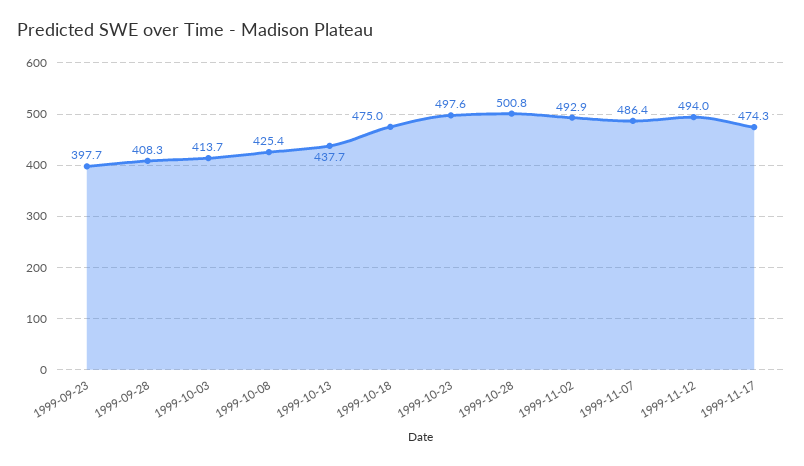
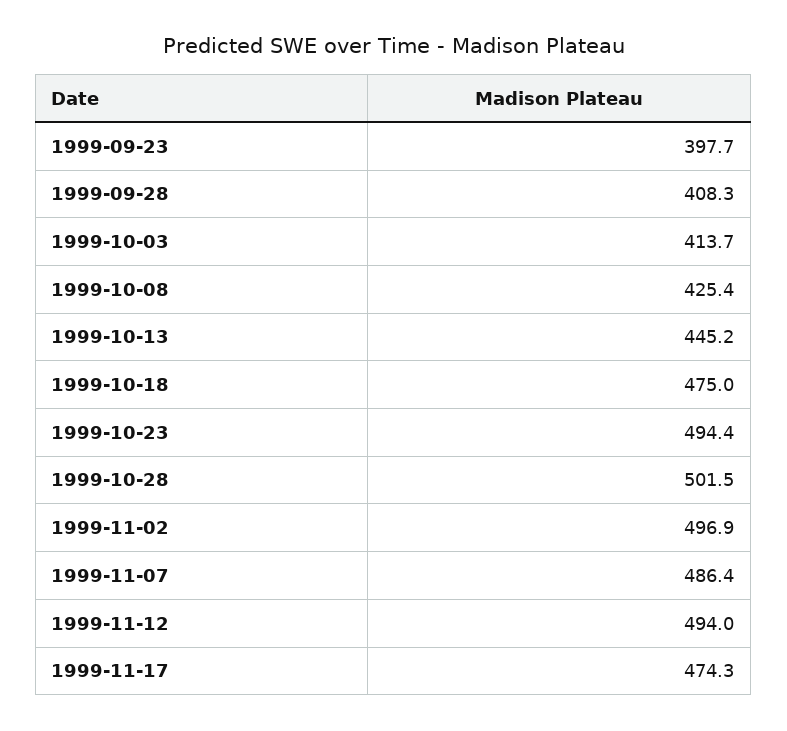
  {
    "1999-09-23": 397.7,
    "1999-09-28": 408.3,
    "1999-10-03": 413.7,
    "1999-10-08": 425.4,
-   "1999-10-13": 437.7,
+   "1999-10-13": 445.2,
    "1999-10-18": 475,
-   "1999-10-23": 497.6,
+   "1999-10-23": 494.4,
-   "1999-10-28": 500.8,
+   "1999-10-28": 501.5,
-   "1999-11-02": 492.9,
+   "1999-11-02": 496.9,
    "1999-11-07": 486.4,
    "1999-11-12": 494,
    "1999-11-17": 474.3
  }

